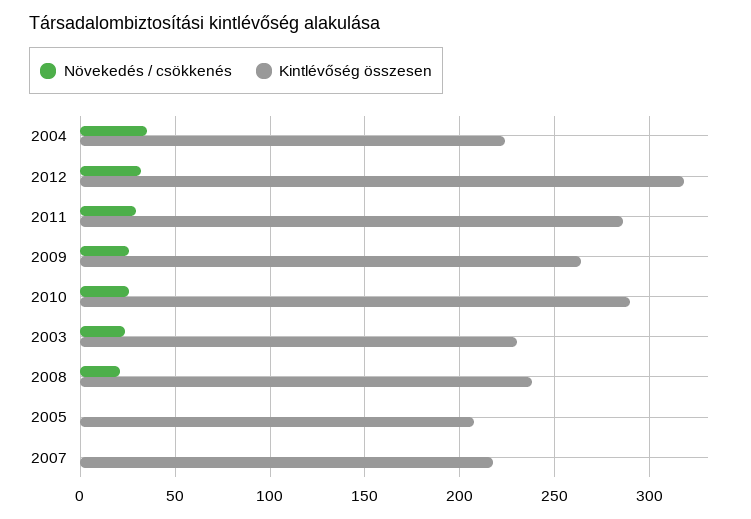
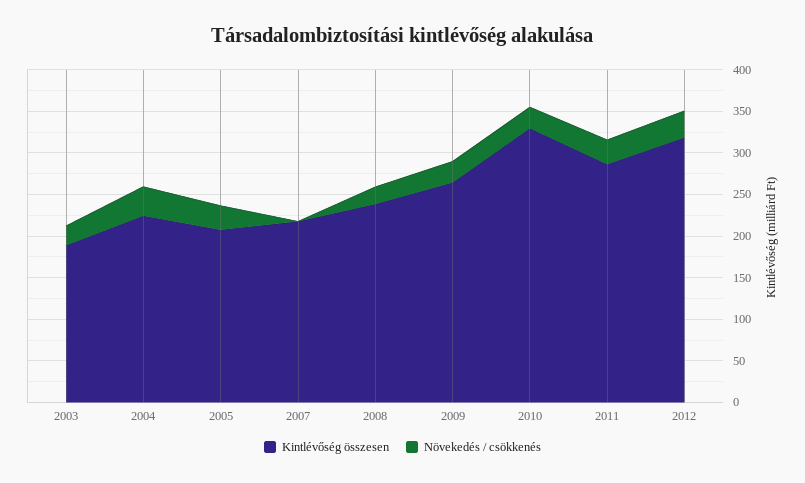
  {
    "Növekedés / csökkenés": {
      "2004": 35,
      "2012": 30,
      "2011": 30,
      "2009": 25,
      "2010": 25,
      "2003": 25,
      "2008": 20,
-     "2005": 0,
+     "2005": 30,
      "2007": 0
    },
    "Kintlévőség összesen": {
      "2004": 225,
      "2012": 320,
      "2011": 285,
      "2009": 265,
-     "2010": 290,
+     "2010": 330,
-     "2003": 230,
+     "2003": 190,
      "2008": 240,
      "2005": 210,
      "2007": 220
    }
  }

